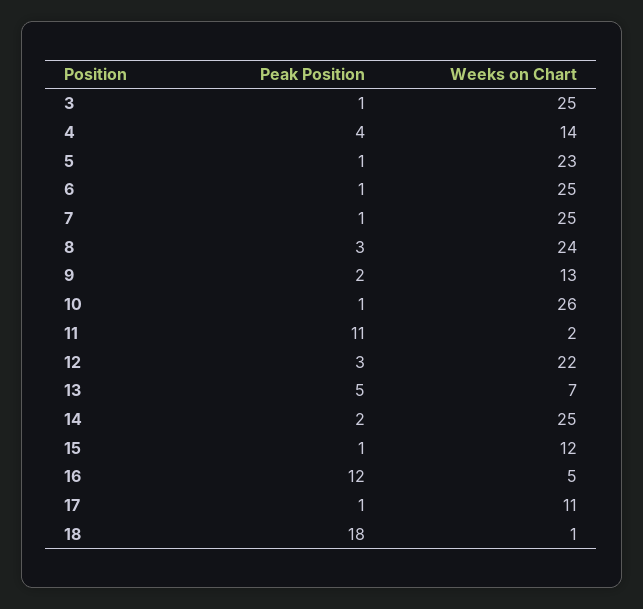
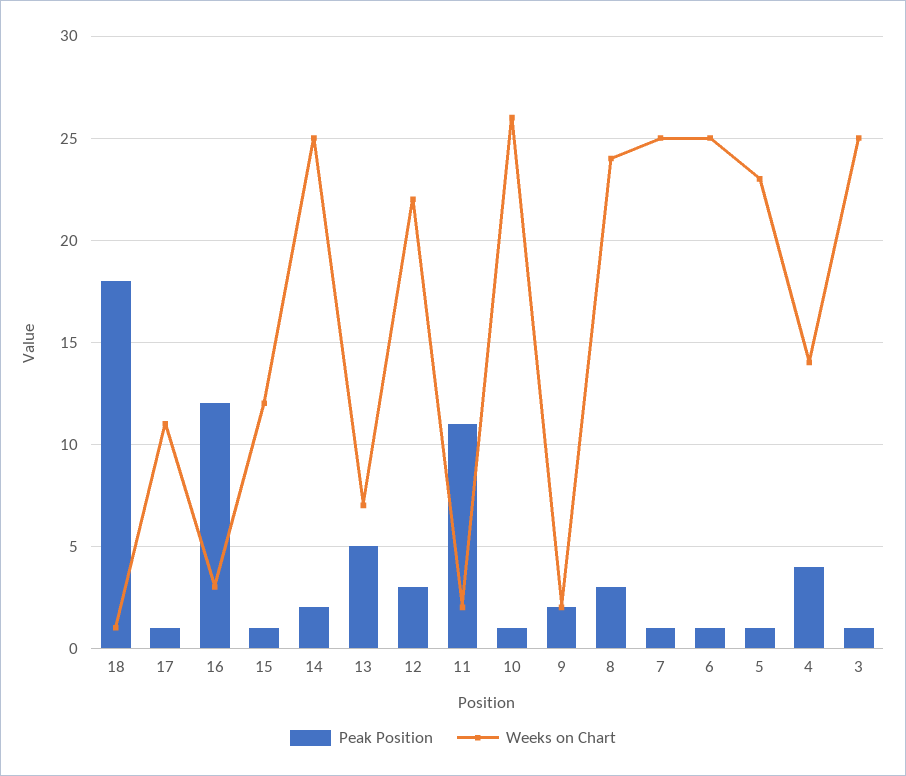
  {
    "Peak Position": {
      "3": 1,
      "4": 4,
      "5": 1,
      "6": 1,
      "7": 1,
      "8": 3,
      "9": 2,
      "10": 1,
      "11": 11,
      "12": 3,
      "13": 5,
      "14": 2,
      "15": 1,
      "16": 12,
      "17": 1,
      "18": 18
    },
    "Weeks on Chart": {
      "3": 25,
      "4": 14,
      "5": 23,
      "6": 25,
      "7": 25,
      "8": 24,
-     "9": 13,
+     "9": 2,
      "10": 26,
      "11": 2,
      "12": 22,
      "13": 7,
      "14": 25,
      "15": 12,
-     "16": 5,
+     "16": 3,
      "17": 11,
      "18": 1
    }
  }

